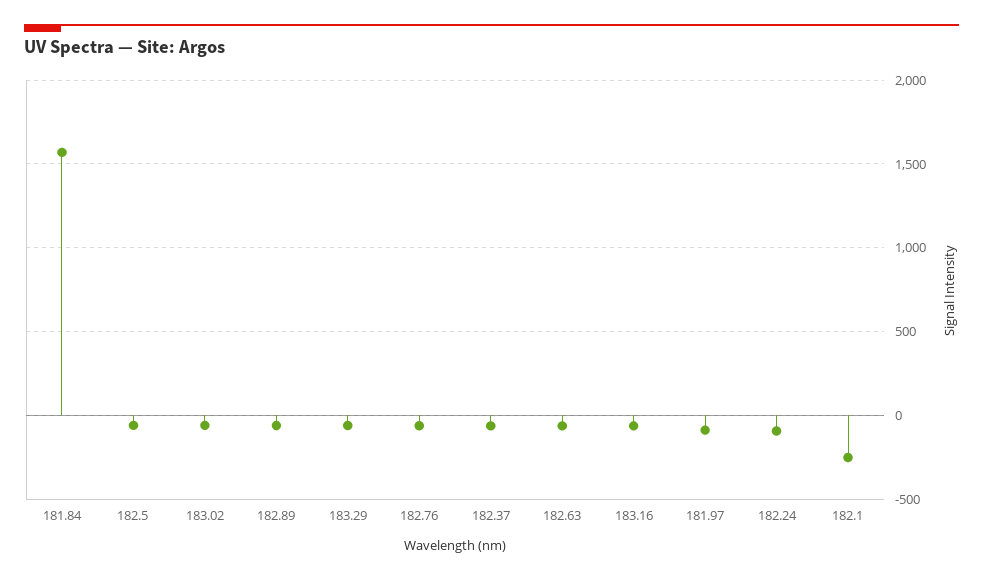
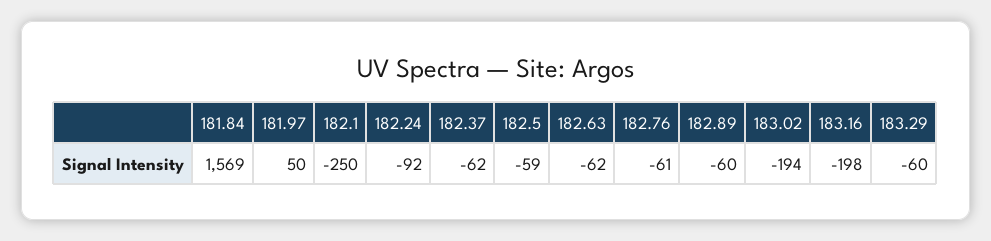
  {
    "181.84": 1569,
    "182.5": -59,
-   "183.02": -50,
+   "183.02": -194,
    "182.89": -60,
    "183.29": -60,
    "182.76": -61,
    "182.37": -62,
    "182.63": -62,
-   "183.16": -50,
+   "183.16": -198,
-   "181.97": -100,
+   "181.97": 50,
    "182.24": -92,
    "182.1": -250
  }

